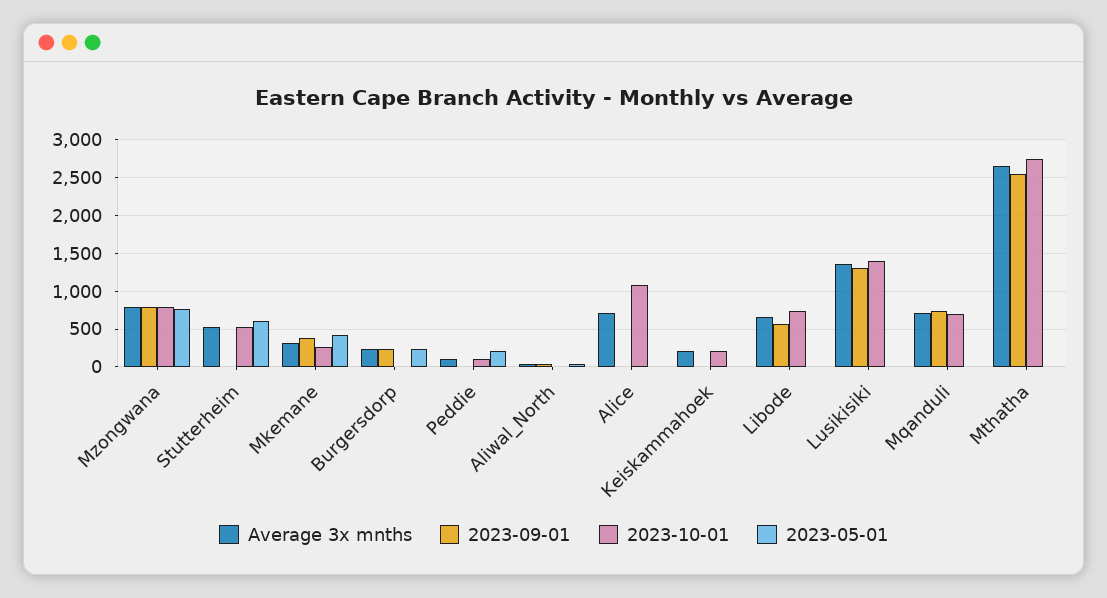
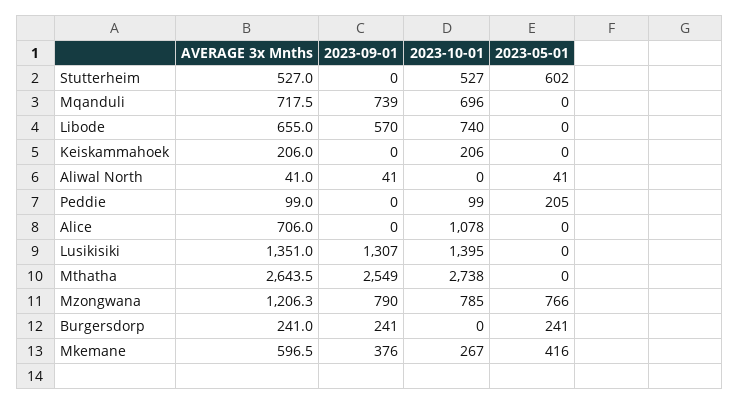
  {
    "Average 3x mnths": {
-     "Mzongwana": 800,
+     "Mzongwana": 1206.3,
      "Stutterheim": 527,
-     "Mkemane": 300,
+     "Mkemane": 596.5,
      "Burgersdorp": 241,
      "Peddie": 99,
      "Aliwal_North": 41,
      "Alice": 706,
      "Keiskammahoek": 206,
      "Libode": 655,
      "Lusikisiki": 1351,
      "Mqanduli": 717.5,
      "Mthatha": 2643.5
    },
    "2023-09-01": {
      "Mzongwana": 790,
      "Stutterheim": 0,
      "Mkemane": 376,
      "Burgersdorp": 241,
      "Peddie": 0,
      "Aliwal_North": 41,
      "Alice": 0,
      "Keiskammahoek": 0,
      "Libode": 570,
      "Lusikisiki": 1307,
      "Mqanduli": 739,
      "Mthatha": 2549
    },
    "2023-10-01": {
      "Mzongwana": 785,
      "Stutterheim": 527,
      "Mkemane": 267,
      "Burgersdorp": 0,
      "Peddie": 99,
      "Aliwal_North": 0,
      "Alice": 1078,
      "Keiskammahoek": 206,
      "Libode": 740,
      "Lusikisiki": 1395,
      "Mqanduli": 696,
      "Mthatha": 2738
    },
    "2023-05-01": {
      "Mzongwana": 766,
      "Stutterheim": 602,
      "Mkemane": 416,
      "Burgersdorp": 241,
      "Peddie": 205,
      "Aliwal_North": 41,
      "Alice": 0,
      "Keiskammahoek": 0,
      "Libode": 0,
      "Lusikisiki": 0,
      "Mqanduli": 0,
      "Mthatha": 0
    }
  }

